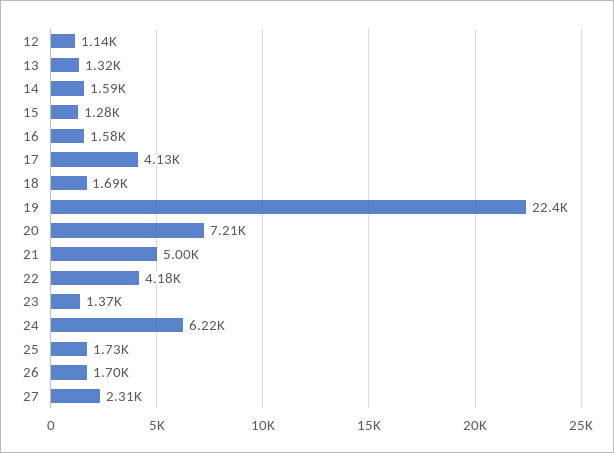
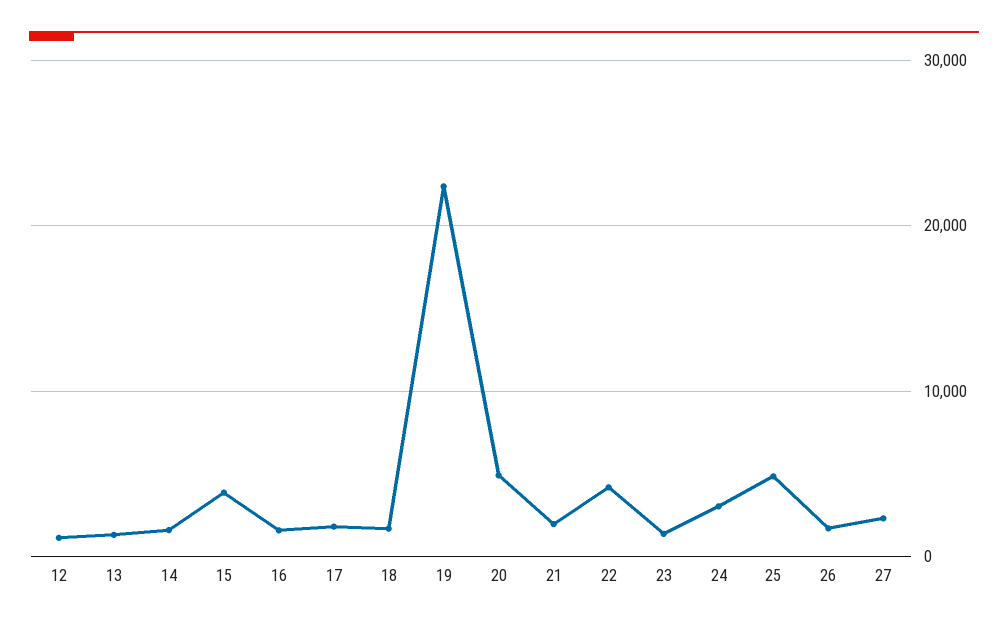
  {
    "12": 1140,
    "13": 1320,
    "14": 1590,
-   "15": 1280,
+   "15": 4000,
    "16": 1580,
-   "17": 4130,
+   "17": 2000,
    "18": 1690,
    "19": 22400,
-   "20": 7210,
+   "20": 5000,
-   "21": 5000,
+   "21": 2000,
    "22": 4180,
    "23": 1370,
-   "24": 6220,
+   "24": 3000,
-   "25": 1730,
+   "25": 5000,
    "26": 1700,
    "27": 2310
  }

